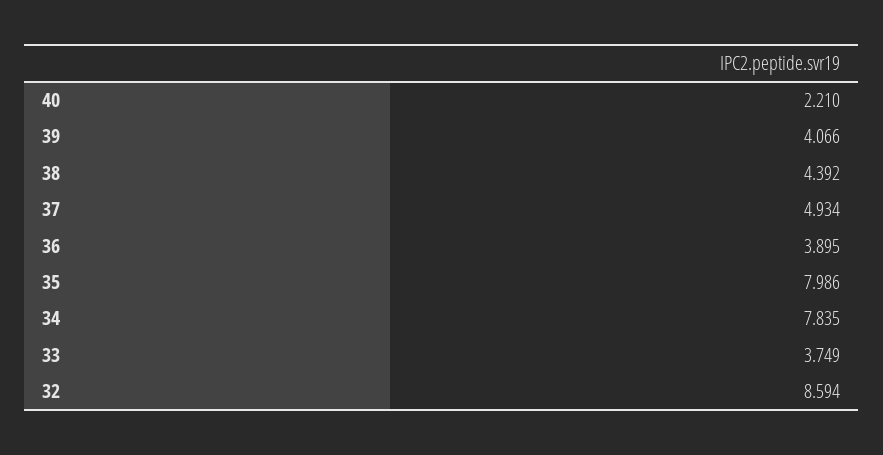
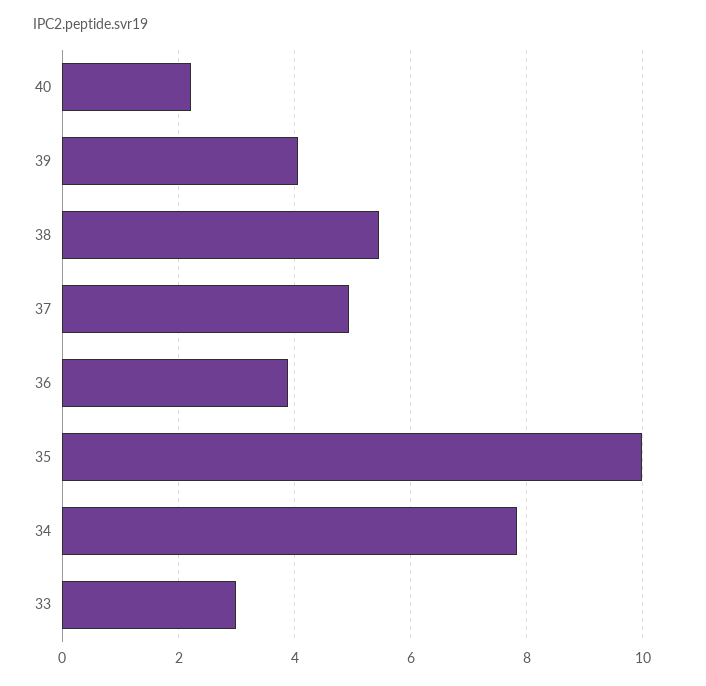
  {
    "40": 2.21,
    "39": 4.066,
-   "38": 4.392,
+   "38": 5.4,
    "37": 4.934,
    "36": 3.895,
-   "35": 7.986,
+   "35": 10,
    "34": 7.835,
-   "33": 3.749,
+   "33": 3
-   "32": 8.594
  }

